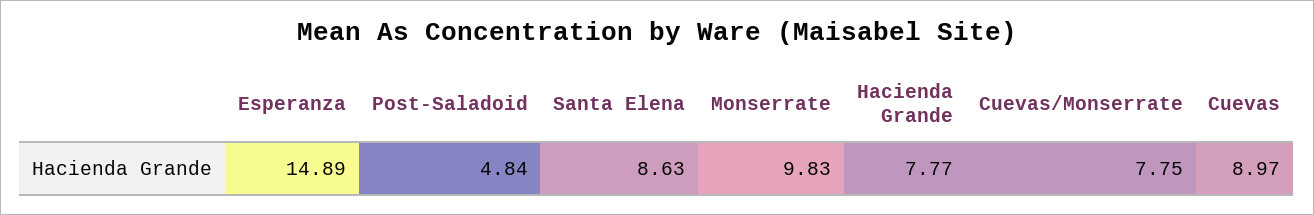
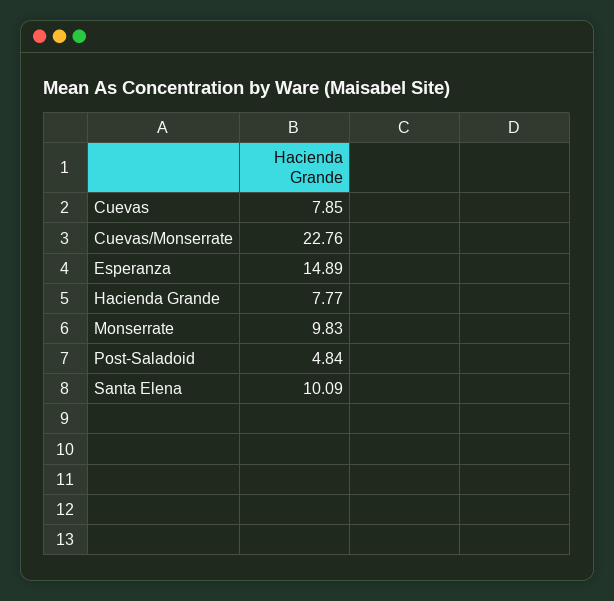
  {
    "Esperanza": 14.89,
    "Post-Saladoid": 4.84,
-   "Santa Elena": 8.63,
+   "Santa Elena": 10.09,
    "Monserrate": 9.83,
    "Hacienda Grande": 7.77,
-   "Cuevas/Monserrate": 7.75,
+   "Cuevas/Monserrate": 22.76,
-   "Cuevas": 8.97
+   "Cuevas": 7.85
  }

